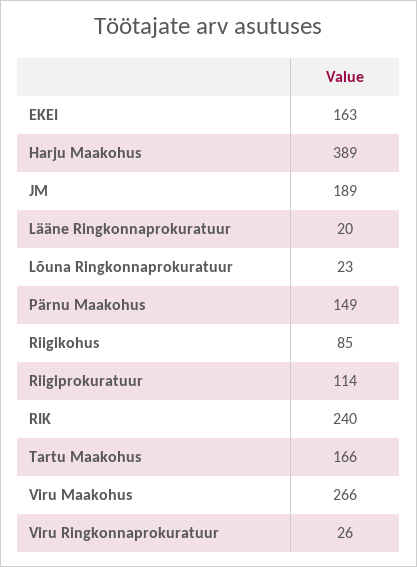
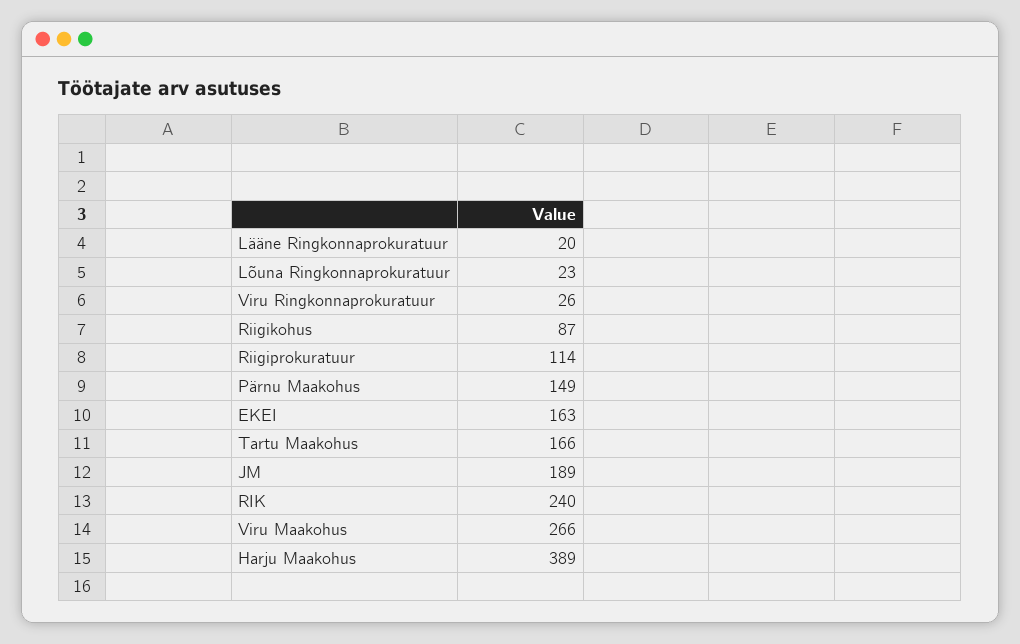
  {
    "EKEI": 163,
    "Harju Maakohus": 389,
    "JM": 189,
    "Lääne Ringkonnaprokuratuur": 20,
    "Lõuna Ringkonnaprokuratuur": 23,
    "Pärnu Maakohus": 149,
-   "Riigikohus": 85,
+   "Riigikohus": 87,
    "Riigiprokuratuur": 114,
    "RIK": 240,
    "Tartu Maakohus": 166,
    "Viru Maakohus": 266,
    "Viru Ringkonnaprokuratuur": 26
  }

